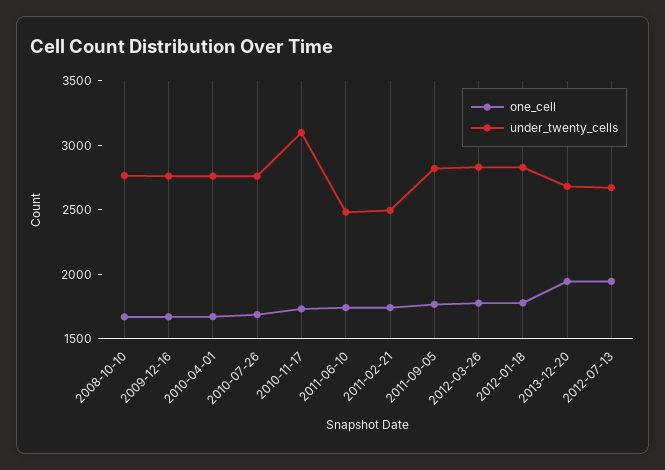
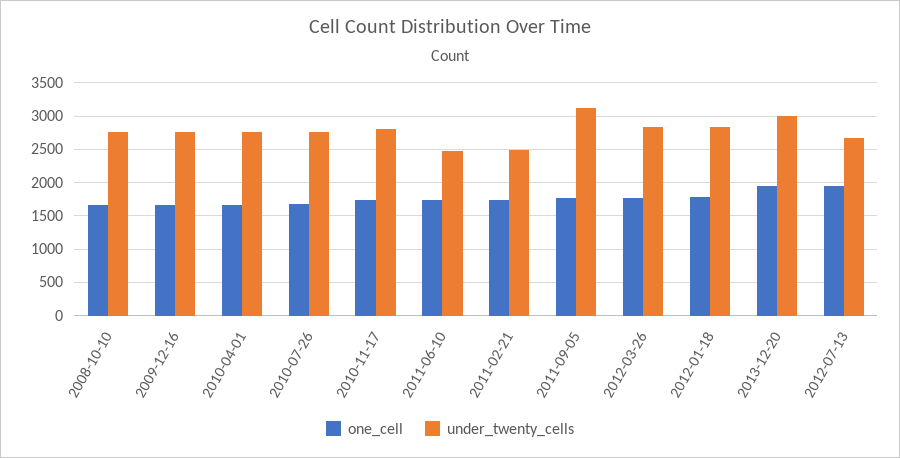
  {
    "one_cell": {
      "2008-10-10": 1700,
      "2009-12-16": 1700,
      "2010-04-01": 1700,
      "2010-07-26": 1700,
      "2010-11-17": 1700,
      "2011-06-10": 1700,
      "2011-02-21": 1700,
      "2011-09-05": 1800,
      "2012-03-26": 1800,
      "2012-01-18": 1800,
      "2013-12-20": 1900,
      "2012-07-13": 1900
    },
    "under_twenty_cells": {
      "2008-10-10": 2800,
      "2009-12-16": 2800,
      "2010-04-01": 2800,
      "2010-07-26": 2800,
-     "2010-11-17": 3100,
+     "2010-11-17": 2800,
      "2011-06-10": 2500,
      "2011-02-21": 2500,
-     "2011-09-05": 2800,
+     "2011-09-05": 3100,
      "2012-03-26": 2800,
      "2012-01-18": 2800,
-     "2013-12-20": 2700,
+     "2013-12-20": 3000,
      "2012-07-13": 2700
    }
  }

